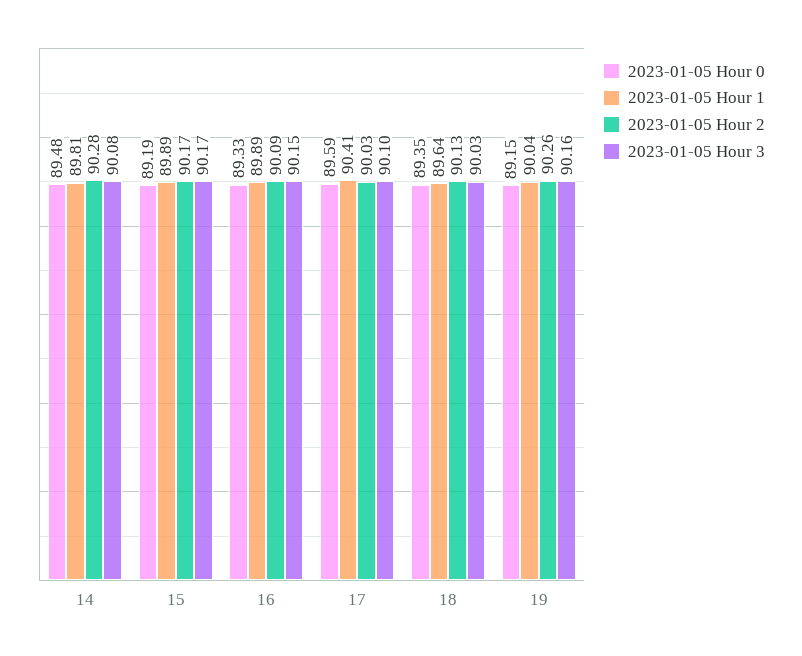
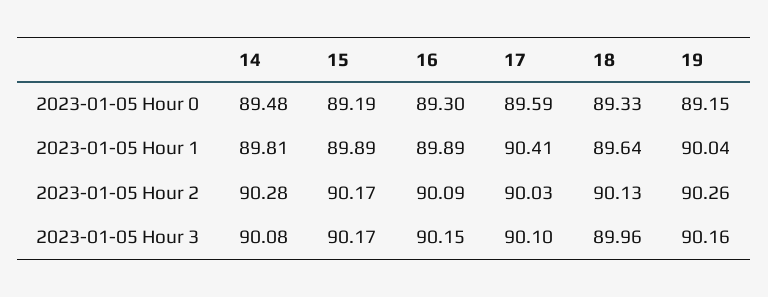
  {
    "2023-01-05 Hour 0": {
      "14": 89.48,
      "15": 89.19,
-     "16": 89.33,
+     "16": 89.3,
      "17": 89.59,
-     "18": 89.35,
+     "18": 89.33,
      "19": 89.15
    },
    "2023-01-05 Hour 1": {
      "14": 89.81,
      "15": 89.89,
      "16": 89.89,
      "17": 90.41,
      "18": 89.64,
      "19": 90.04
    },
    "2023-01-05 Hour 2": {
      "14": 90.28,
      "15": 90.17,
      "16": 90.09,
      "17": 90.03,
      "18": 90.13,
      "19": 90.26
    },
    "2023-01-05 Hour 3": {
      "14": 90.08,
      "15": 90.17,
      "16": 90.15,
      "17": 90.1,
-     "18": 90.03,
+     "18": 89.96,
      "19": 90.16
    }
  }

